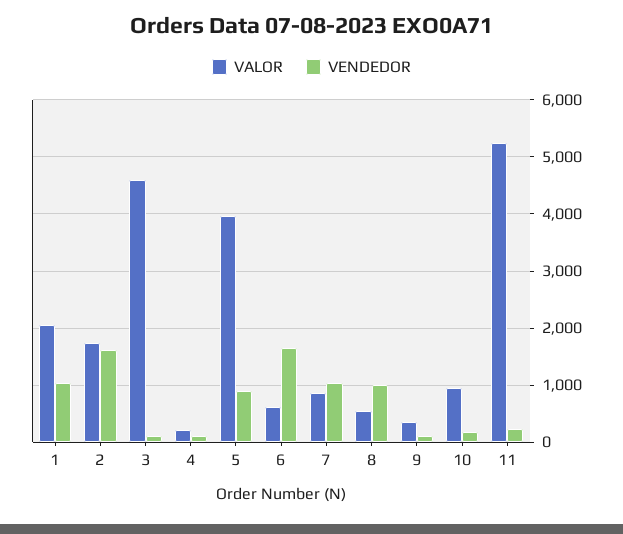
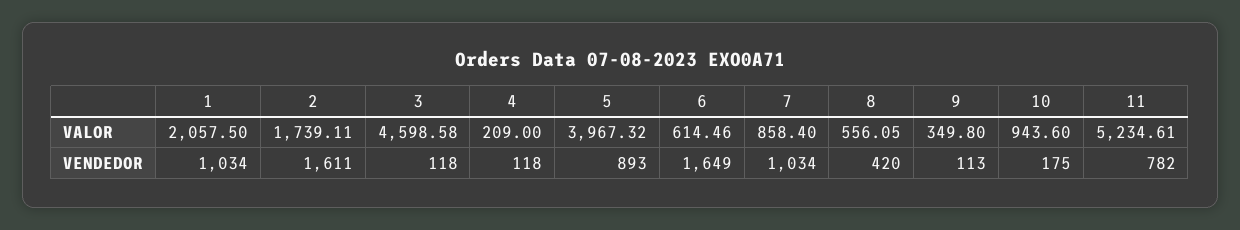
  {
    "VALOR": {
      "1": 2057.5,
      "2": 1739.11,
      "3": 4598.58,
      "4": 209,
      "5": 3967.32,
      "6": 614.46,
      "7": 858.4,
      "8": 556.05,
      "9": 349.8,
      "10": 943.6,
      "11": 5234.61
    },
    "VENDEDOR": {
      "1": 1034,
      "2": 1611,
      "3": 118,
      "4": 118,
      "5": 893,
      "6": 1649,
      "7": 1034,
-     "8": 1000,
+     "8": 420,
      "9": 113,
      "10": 175,
-     "11": 200
+     "11": 782
    }
  }

